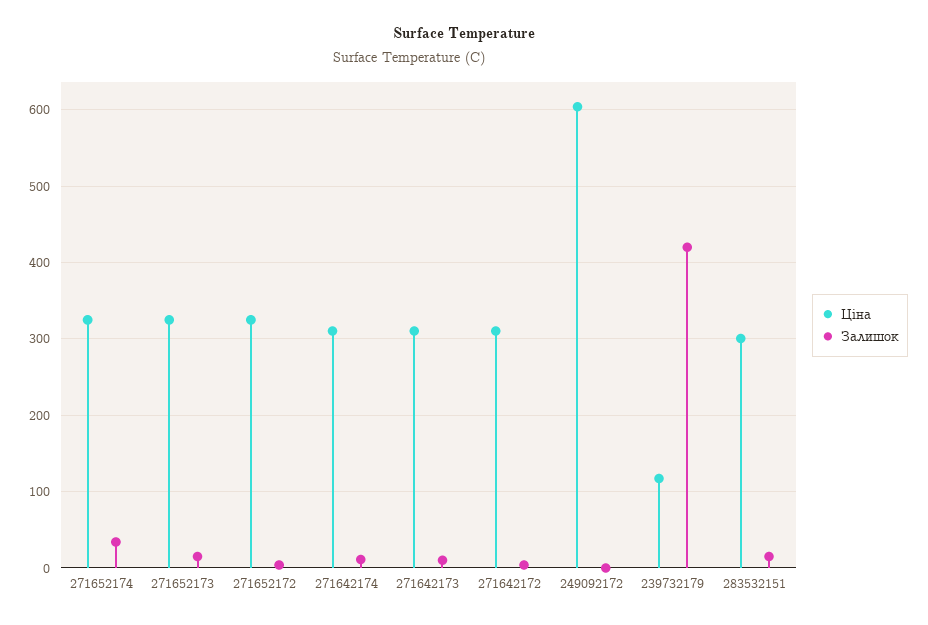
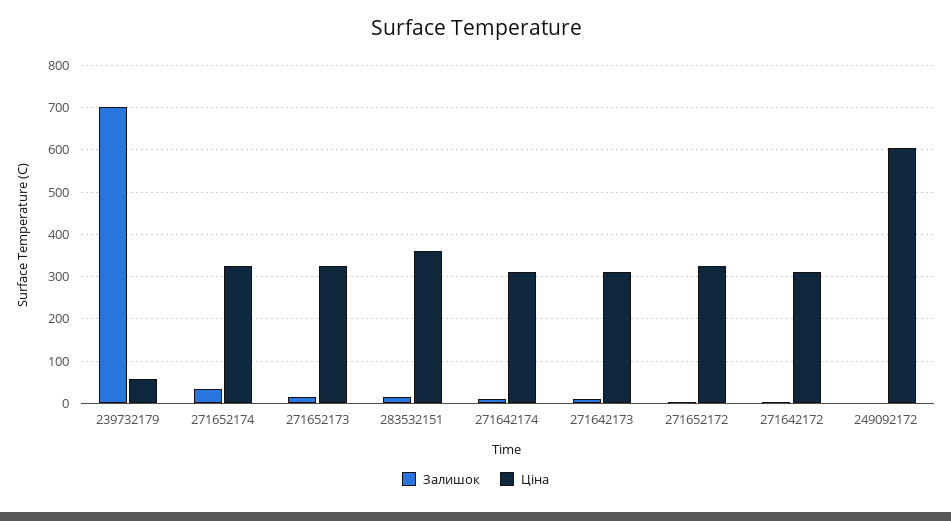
  {
    "Ціна": {
      "271652174": 320,
      "271652173": 320,
      "271652172": 320,
      "271642174": 310,
      "271642173": 310,
      "271642172": 310,
      "249092172": 600,
-     "239732179": 120,
+     "239732179": 60,
-     "283532151": 300
+     "283532151": 360
    },
    "Залишок": {
      "271652174": 30,
      "271652173": 20,
      "271652172": 0,
      "271642174": 10,
      "271642173": 10,
      "271642172": 0,
      "249092172": 0,
-     "239732179": 420,
+     "239732179": 700,
      "283532151": 20
    }
  }

